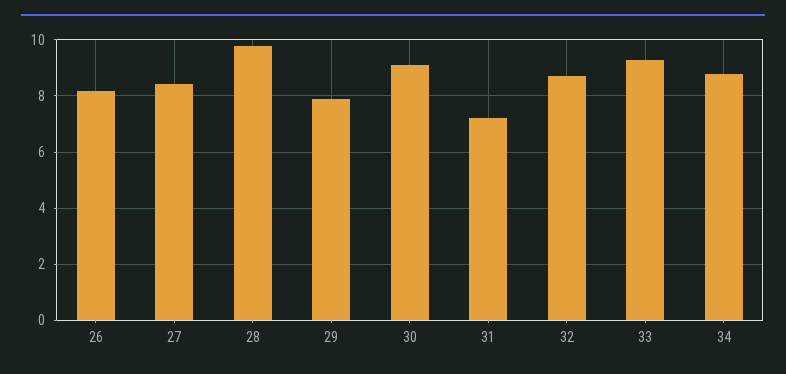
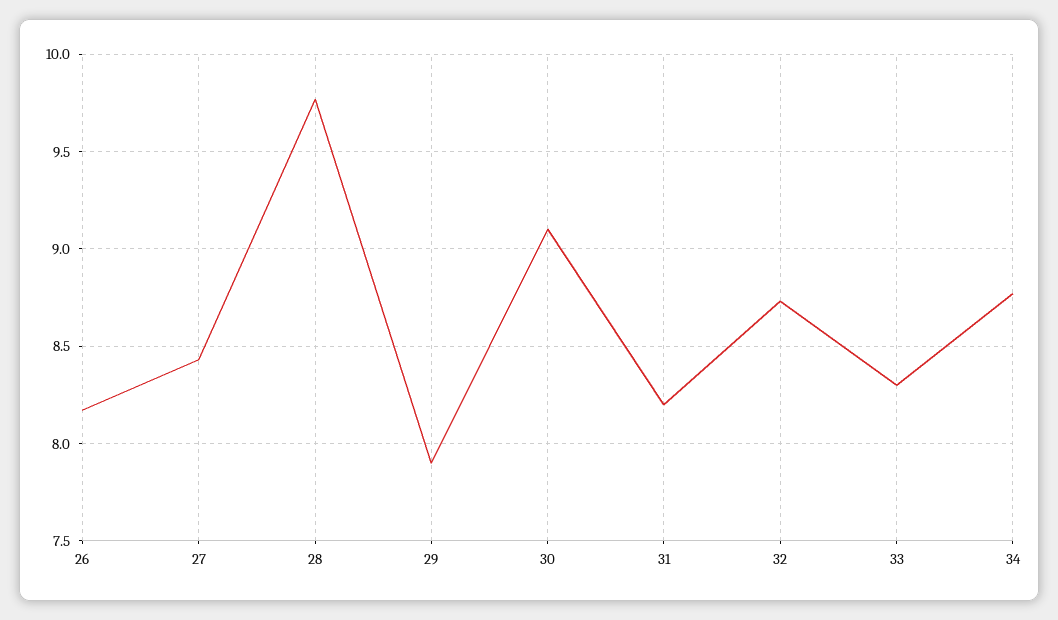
  {
    "26": 8.15,
    "27": 8.45,
    "28": 9.75,
    "29": 7.9,
    "30": 9.1,
-   "31": 7.25,
+   "31": 8.2,
    "32": 8.75,
-   "33": 9.25,
+   "33": 8.3,
    "34": 8.75
  }

